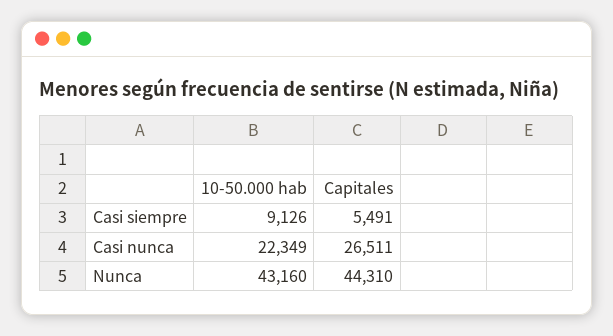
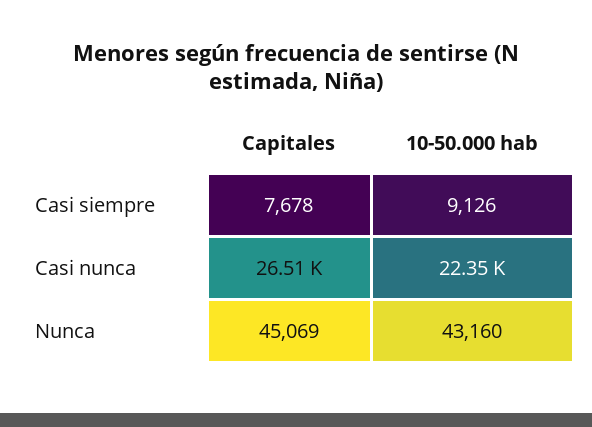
  {
    "10-50.000 hab": {
      "Casi siempre": 9126,
      "Casi nunca": 22349,
      "Nunca": 43160
    },
    "Capitales": {
-     "Casi siempre": 5491,
+     "Casi siempre": 7678,
      "Casi nunca": 26511,
-     "Nunca": 44310
+     "Nunca": 45069
    }
  }

